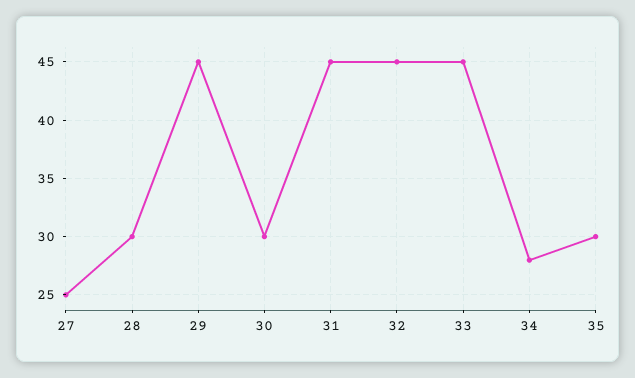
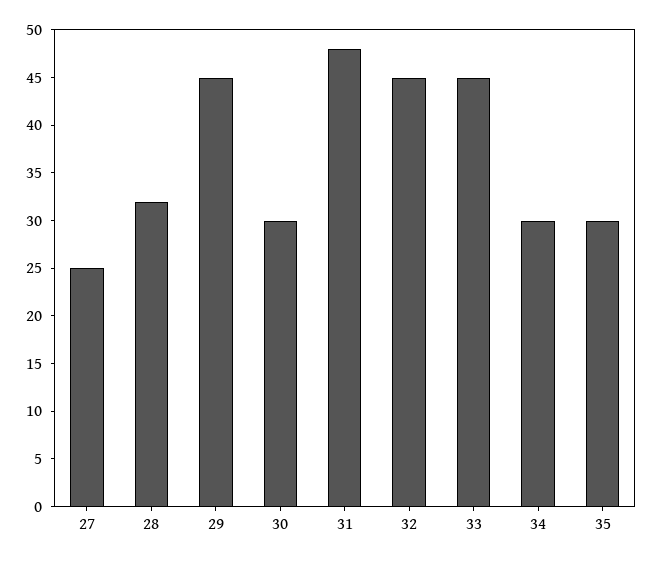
  {
    "27": 25,
-   "28": 30,
+   "28": 32,
    "29": 45,
    "30": 30,
-   "31": 45,
+   "31": 48,
    "32": 45,
    "33": 45,
-   "34": 28,
+   "34": 30,
    "35": 30
  }

